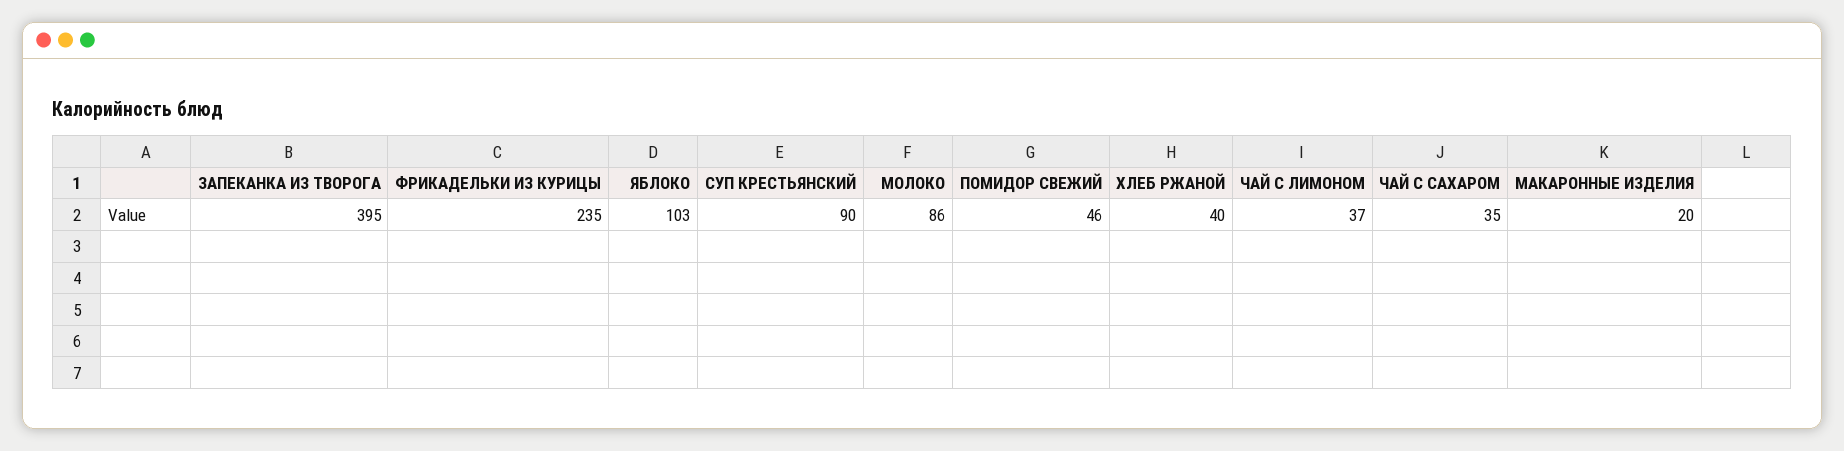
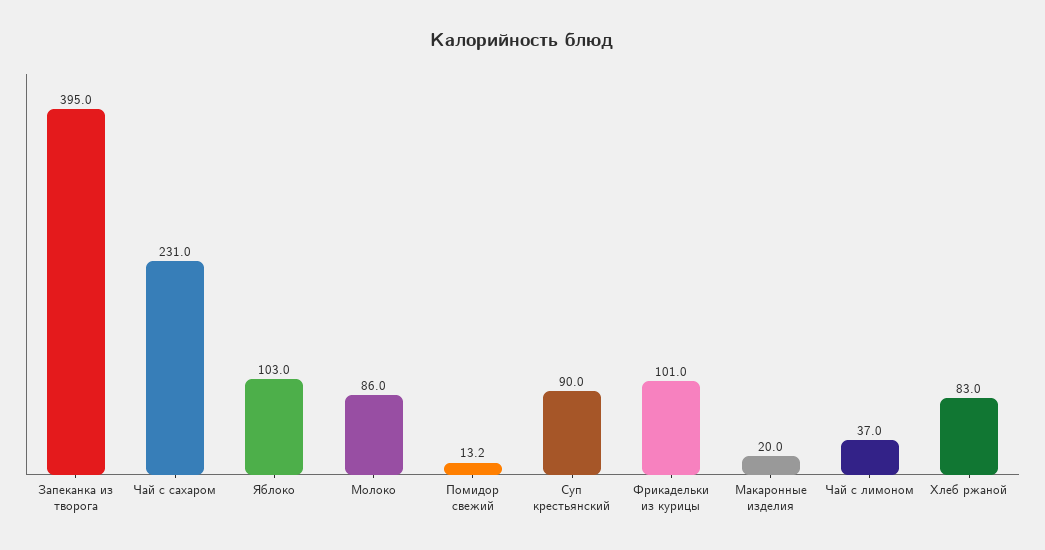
  {
    "ЗАПЕКАНКА ИЗ ТВОРОГА": 395,
-   "ФРИКАДЕЛЬКИ ИЗ КУРИЦЫ": 235,
+   "ФРИКАДЕЛЬКИ ИЗ КУРИЦЫ": 101,
    "ЯБЛОКО": 103,
    "СУП КРЕСТЬЯНСКИЙ": 90,
    "МОЛОКО": 86,
-   "ПОМИДОР СВЕЖИЙ": 46,
+   "ПОМИДОР СВЕЖИЙ": 13.2,
-   "ХЛЕБ РЖАНОЙ": 40,
+   "ХЛЕБ РЖАНОЙ": 83,
    "ЧАЙ С ЛИМОНОМ": 37,
-   "ЧАЙ С САХАРОМ": 35,
+   "ЧАЙ С САХАРОМ": 231,
    "МАКАРОННЫЕ ИЗДЕЛИЯ": 20
  }

